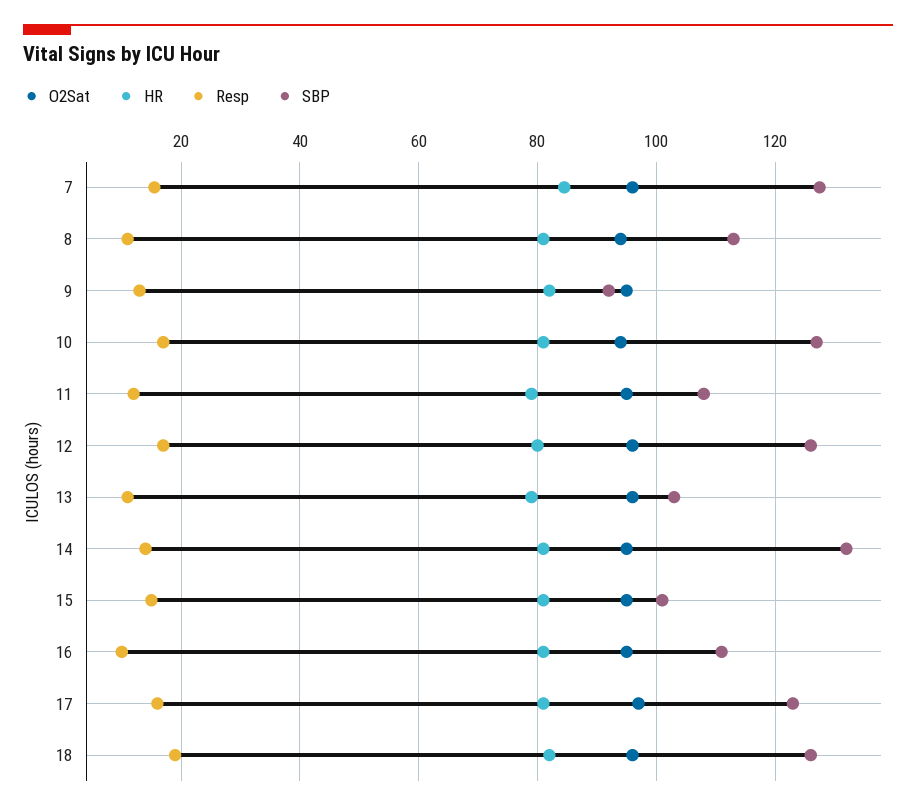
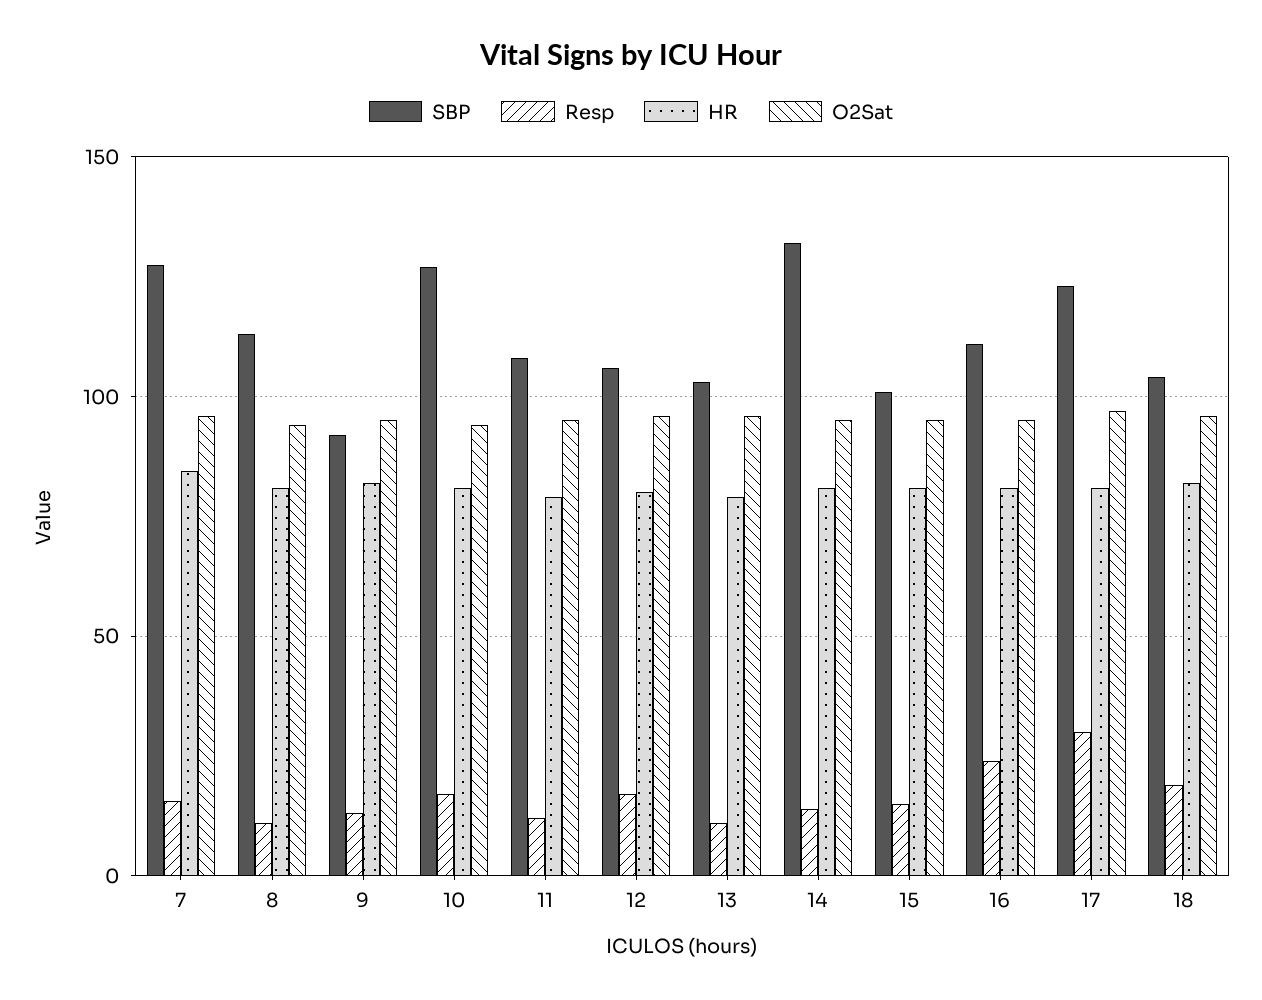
  {
    "O2Sat": {
      "7": 96,
      "8": 94,
      "9": 96,
      "10": 94,
      "11": 96,
      "12": 96,
      "13": 96,
      "14": 96,
      "15": 96,
      "16": 96,
      "17": 98,
      "18": 96
    },
    "HR": {
      "7": 84,
      "8": 82,
      "9": 82,
      "10": 82,
      "11": 80,
      "12": 80,
      "13": 80,
      "14": 82,
      "15": 82,
      "16": 82,
      "17": 82,
      "18": 82
    },
    "Resp": {
      "7": 16,
      "8": 12,
      "9": 14,
      "10": 18,
      "11": 12,
      "12": 18,
      "13": 12,
      "14": 14,
      "15": 16,
-     "16": 10,
+     "16": 25,
-     "17": 16,
+     "17": 30,
      "18": 20
    },
    "SBP": {
      "7": 128,
      "8": 114,
      "9": 92,
      "10": 128,
      "11": 108,
-     "12": 126,
+     "12": 105,
      "13": 104,
      "14": 132,
      "15": 102,
      "16": 112,
      "17": 124,
-     "18": 126
+     "18": 105
    }
  }

